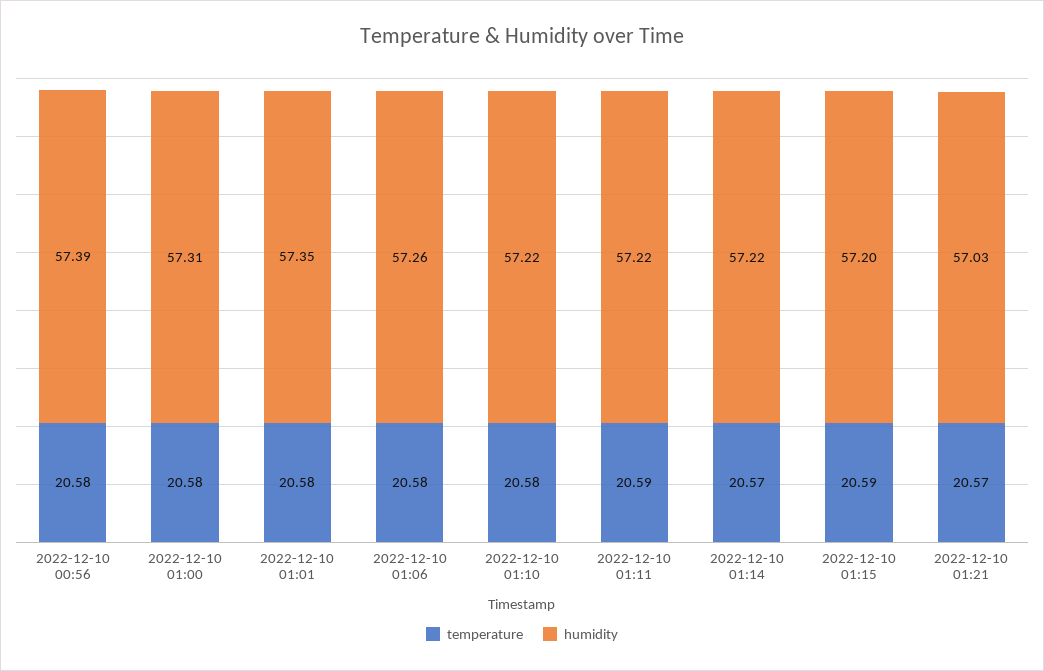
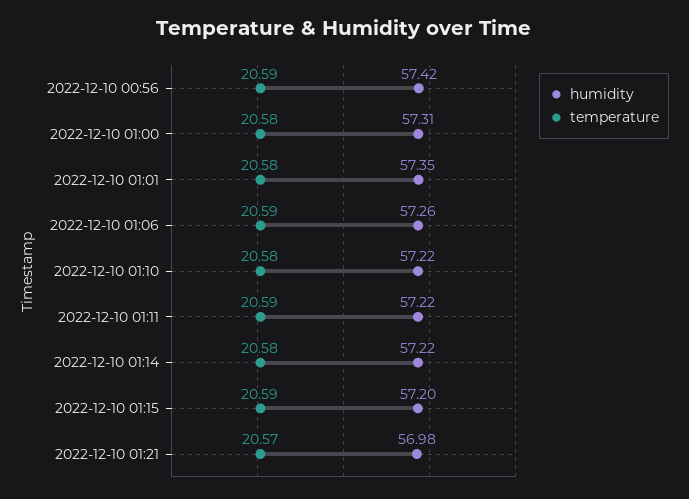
  {
    "temperature": {
-     "2022-12-10 00:56": 20.58,
+     "2022-12-10 00:56": 20.59,
      "2022-12-10 01:00": 20.58,
      "2022-12-10 01:01": 20.58,
-     "2022-12-10 01:06": 20.58,
+     "2022-12-10 01:06": 20.59,
      "2022-12-10 01:10": 20.58,
      "2022-12-10 01:11": 20.59,
-     "2022-12-10 01:14": 20.57,
+     "2022-12-10 01:14": 20.58,
      "2022-12-10 01:15": 20.59,
      "2022-12-10 01:21": 20.57
    },
    "humidity": {
-     "2022-12-10 00:56": 57.39,
+     "2022-12-10 00:56": 57.42,
      "2022-12-10 01:00": 57.31,
      "2022-12-10 01:01": 57.35,
      "2022-12-10 01:06": 57.26,
      "2022-12-10 01:10": 57.22,
      "2022-12-10 01:11": 57.22,
      "2022-12-10 01:14": 57.22,
      "2022-12-10 01:15": 57.2,
-     "2022-12-10 01:21": 57.03
+     "2022-12-10 01:21": 56.98
    }
  }

